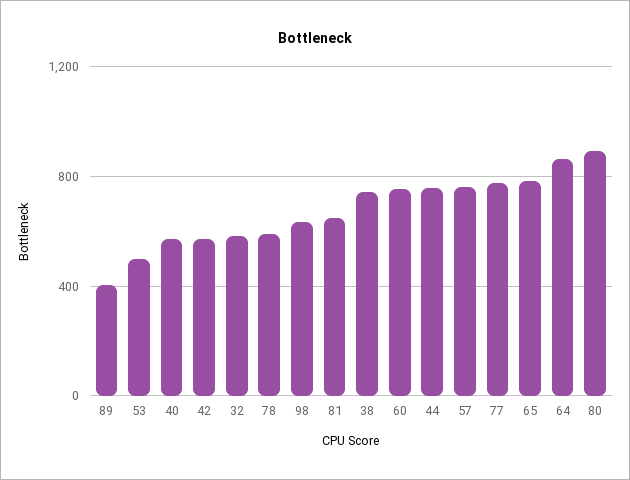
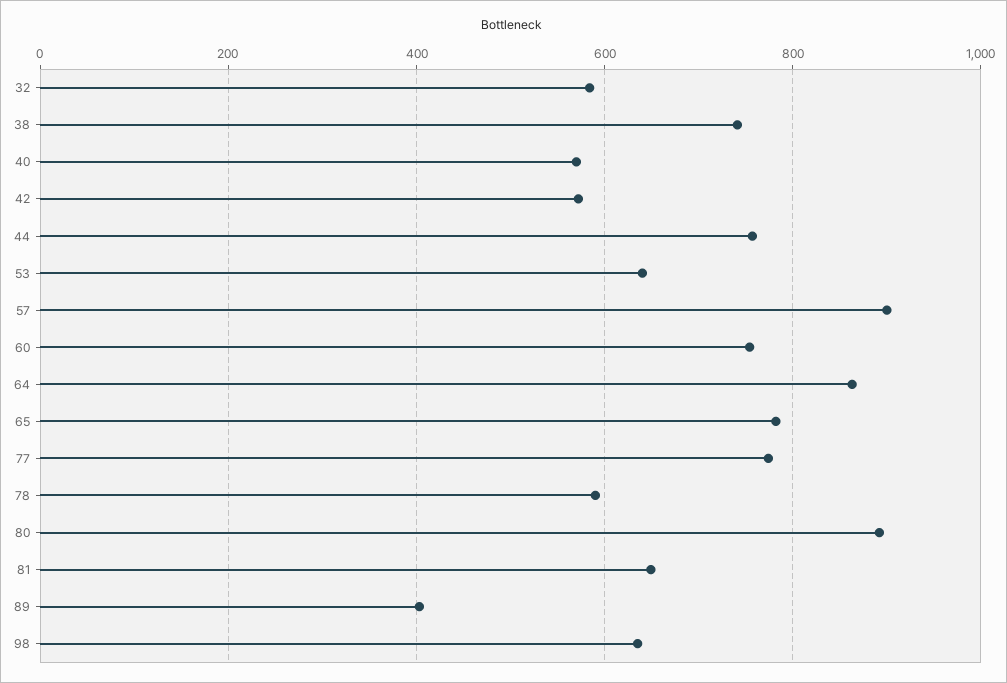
  {
    "89": 400,
-   "53": 500,
+   "53": 640,
    "40": 580,
    "42": 580,
    "32": 580,
    "78": 600,
    "98": 640,
    "81": 640,
    "38": 740,
    "60": 760,
    "44": 760,
-   "57": 750,
+   "57": 900,
    "77": 780,
    "65": 780,
    "64": 860,
    "80": 900
  }

